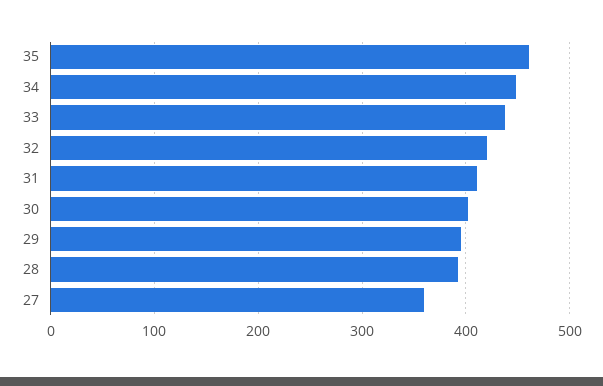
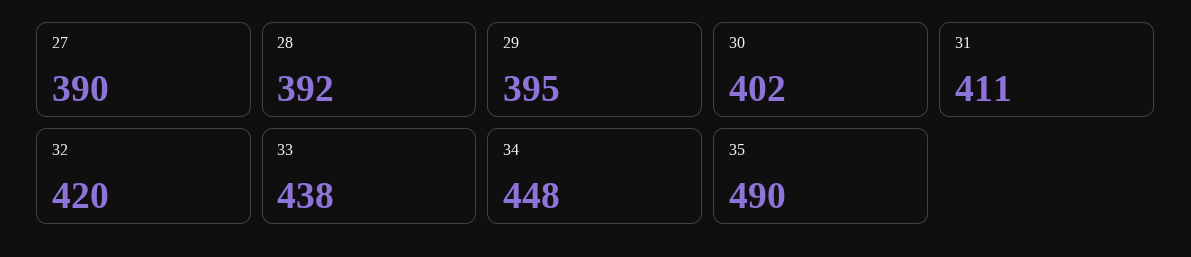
  {
-   "35": 460,
+   "35": 490,
    "34": 448,
    "33": 438,
    "32": 420,
    "31": 411,
    "30": 402,
    "29": 395,
    "28": 392,
-   "27": 360
+   "27": 390
  }

